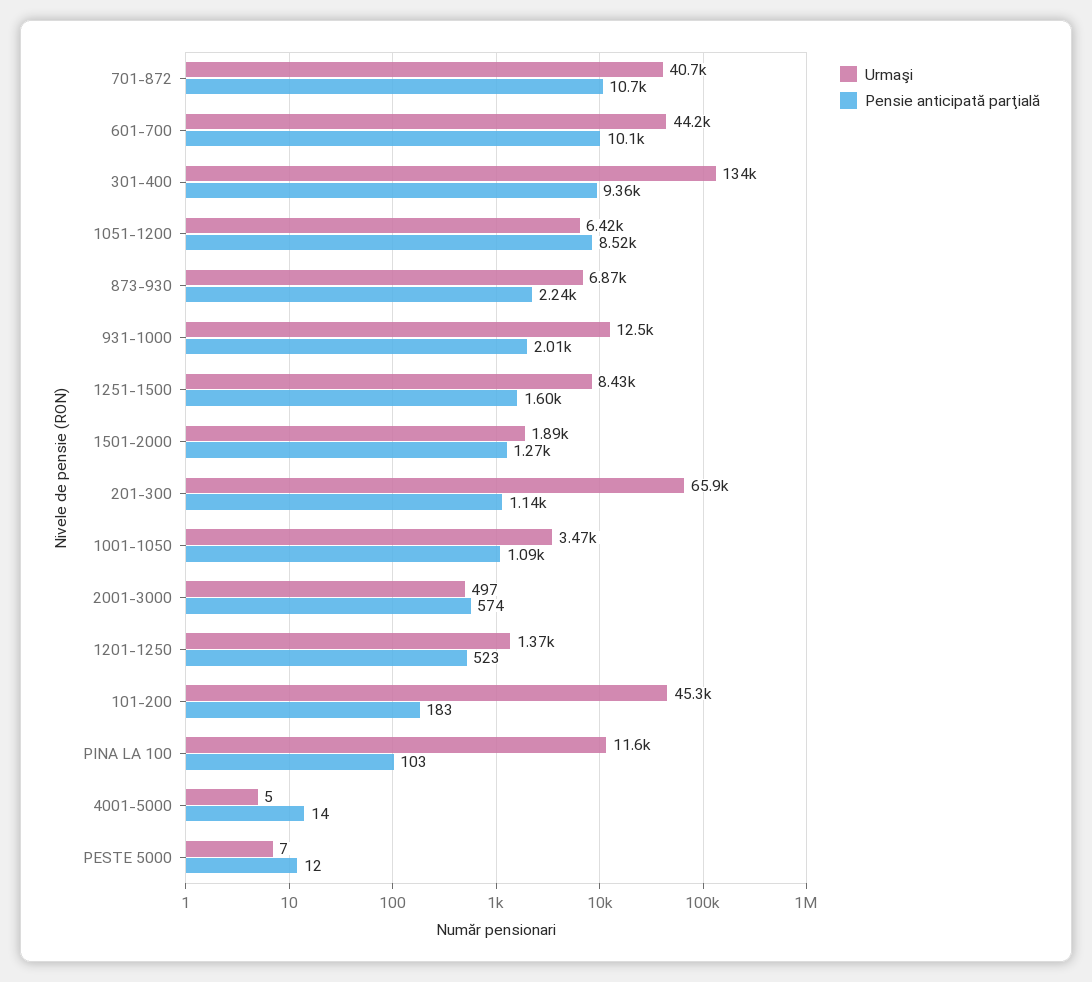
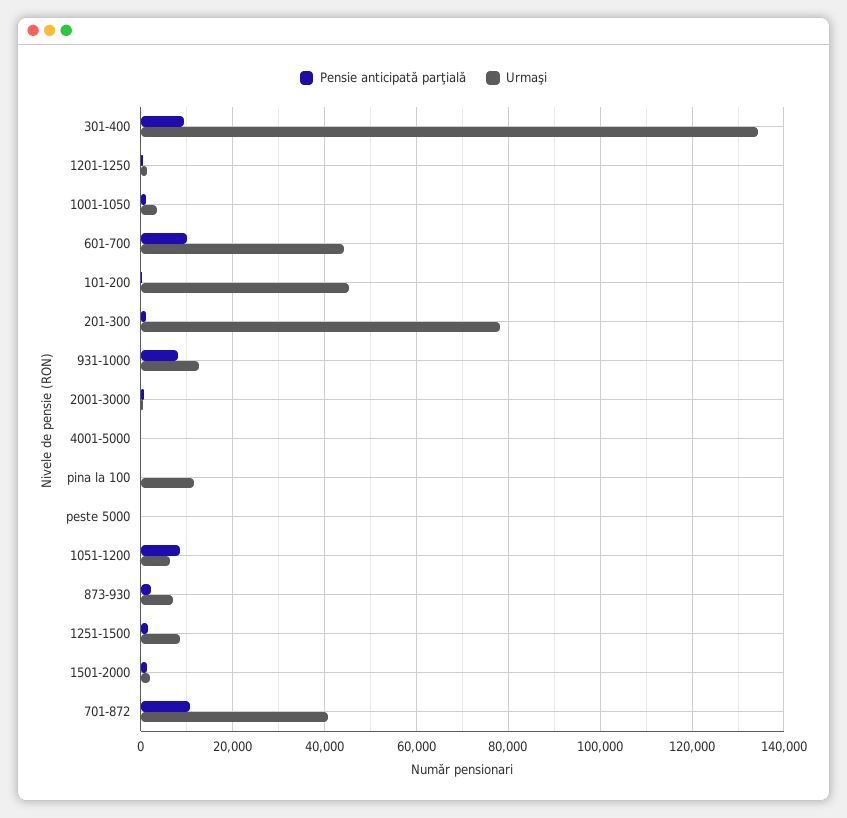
  {
    "Urmaşi": {
      "701-872": 40700,
      "601-700": 44200,
      "301-400": 134000,
      "1051-1200": 6420,
      "873-930": 6870,
      "931-1000": 12500,
      "1251-1500": 8430,
      "1501-2000": 1890,
-     "201-300": 65900,
+     "201-300": 78000,
      "1001-1050": 3470,
      "2001-3000": 497,
      "1201-1250": 1370,
      "101-200": 45300,
      "PINA LA 100": 11600,
      "4001-5000": 5,
      "PESTE 5000": 7
    },
    "Pensie anticipată parţială": {
      "701-872": 10700,
      "601-700": 10100,
      "301-400": 9360,
      "1051-1200": 8520,
      "873-930": 2240,
-     "931-1000": 2010,
+     "931-1000": 8000,
      "1251-1500": 1600,
      "1501-2000": 1270,
      "201-300": 1140,
      "1001-1050": 1090,
      "2001-3000": 574,
      "1201-1250": 523,
      "101-200": 183,
      "PINA LA 100": 103,
      "4001-5000": 14,
      "PESTE 5000": 12
    }
  }

